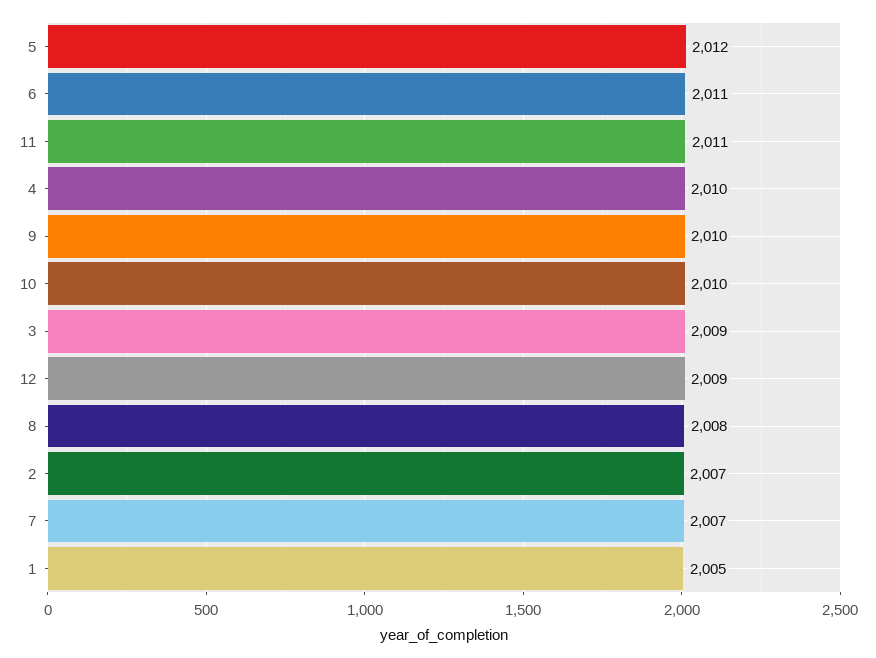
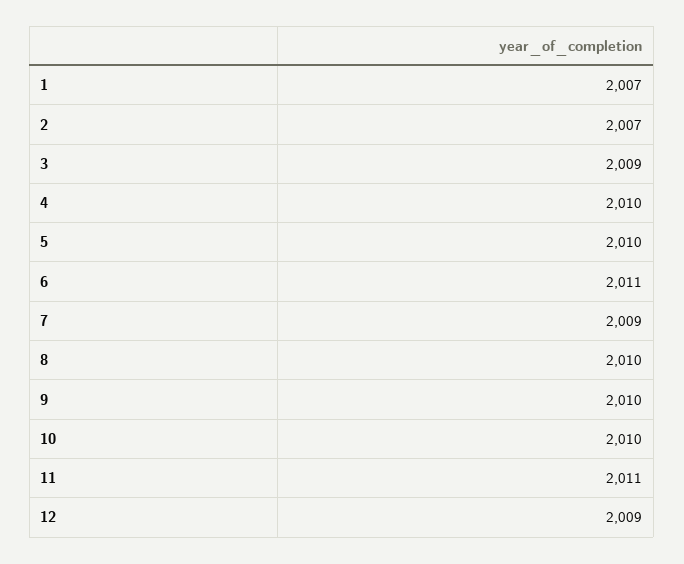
  {
-   "5": 2012,
+   "5": 2010,
    "6": 2011,
    "11": 2011,
    "4": 2010,
    "9": 2010,
    "10": 2010,
    "3": 2009,
    "12": 2009,
-   "8": 2008,
+   "8": 2010,
    "2": 2007,
-   "7": 2007,
+   "7": 2009,
-   "1": 2005
+   "1": 2007
  }

